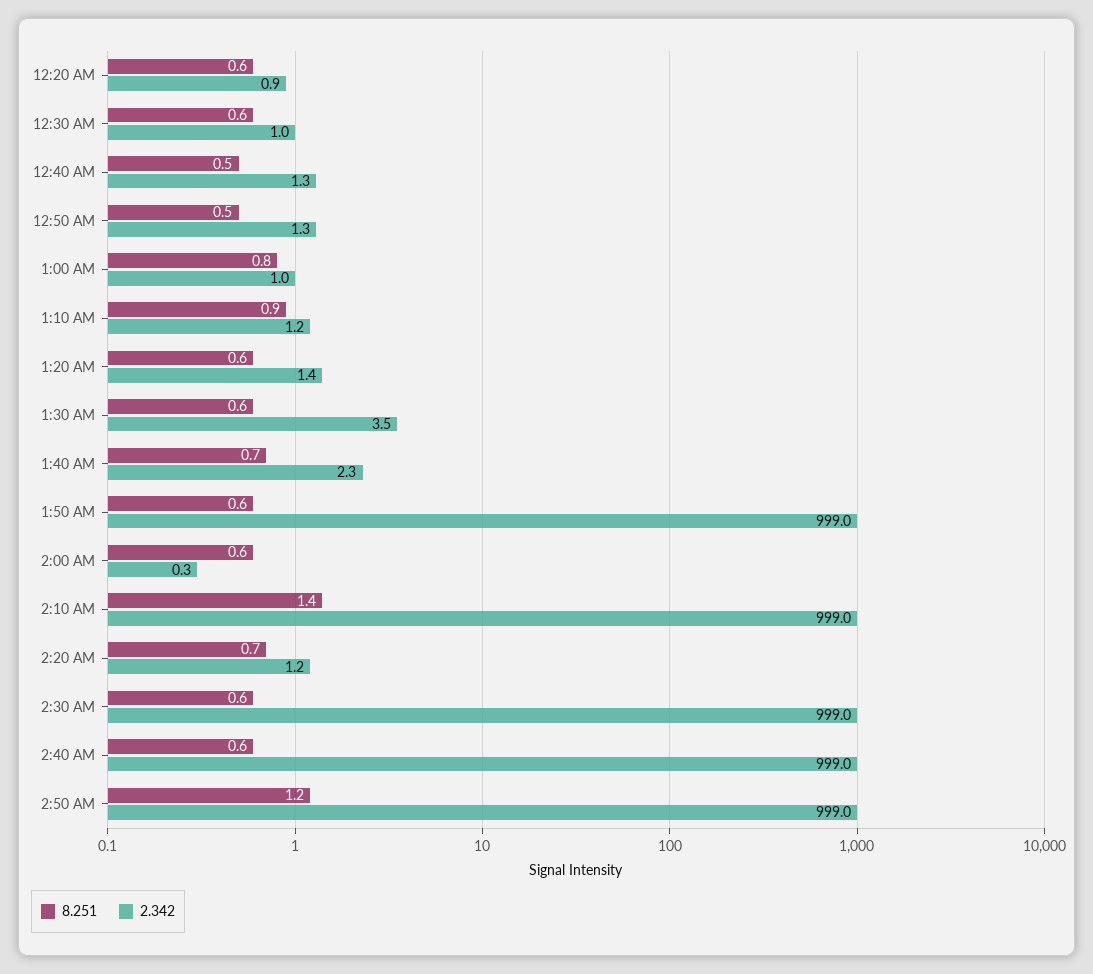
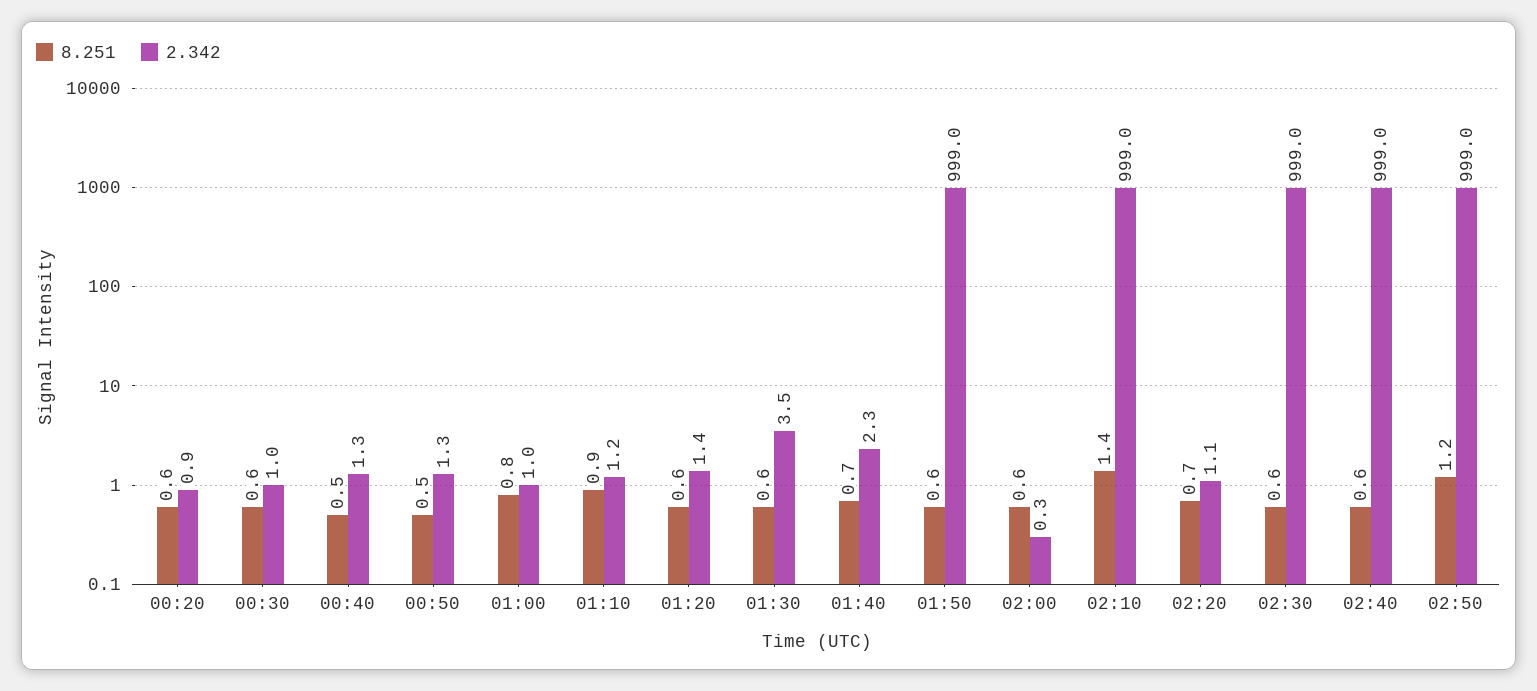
  {
    "8.251": {
      "12:20 AM": 0.6,
      "12:30 AM": 0.6,
      "12:40 AM": 0.5,
      "12:50 AM": 0.5,
      "1:00 AM": 0.8,
      "1:10 AM": 0.9,
      "1:20 AM": 0.6,
      "1:30 AM": 0.6,
      "1:40 AM": 0.7,
      "1:50 AM": 0.6,
      "2:00 AM": 0.6,
      "2:10 AM": 1.4,
      "2:20 AM": 0.7,
      "2:30 AM": 0.6,
      "2:40 AM": 0.6,
      "2:50 AM": 1.2
    },
    "2.342": {
      "12:20 AM": 0.9,
      "12:30 AM": 1,
      "12:40 AM": 1.3,
      "12:50 AM": 1.3,
      "1:00 AM": 1,
      "1:10 AM": 1.2,
      "1:20 AM": 1.4,
      "1:30 AM": 3.5,
      "1:40 AM": 2.3,
      "1:50 AM": 999,
      "2:00 AM": 0.3,
      "2:10 AM": 999,
-     "2:20 AM": 1.2,
+     "2:20 AM": 1.1,
      "2:30 AM": 999,
      "2:40 AM": 999,
      "2:50 AM": 999
    }
  }

